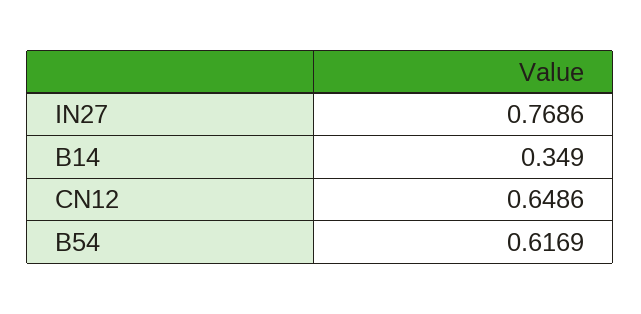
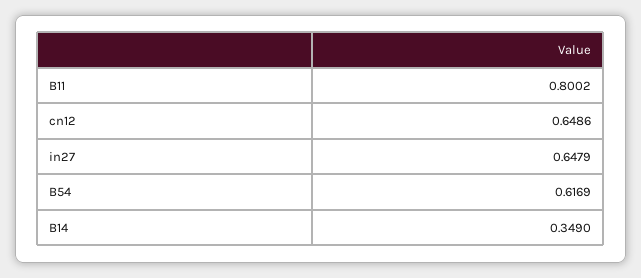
  {
-   "IN27": 0.7686,
+   "IN27": 0.6479,
    "B14": 0.349,
    "CN12": 0.6486,
-   "B54": 0.6169
+   "B54": 0.6169,
+   "B11": 0.8002
  }

